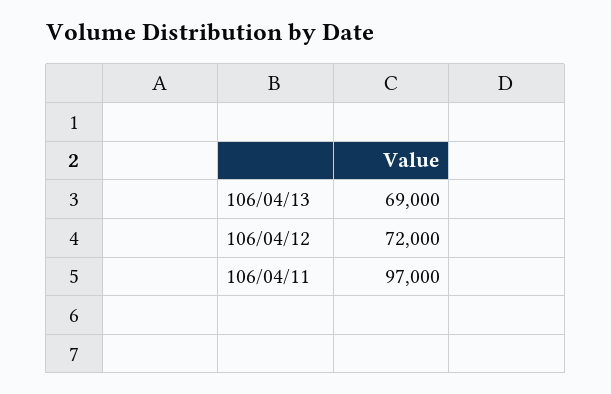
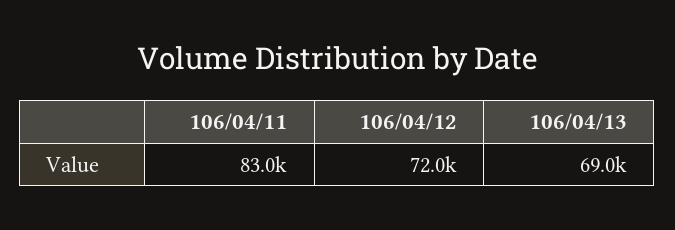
  {
    "106/04/13": 69000,
    "106/04/12": 72000,
-   "106/04/11": 97000
+   "106/04/11": 83000
  }

